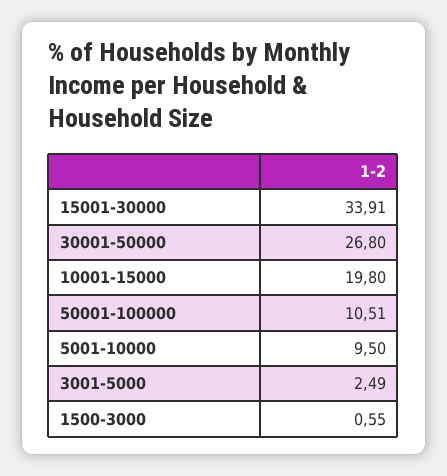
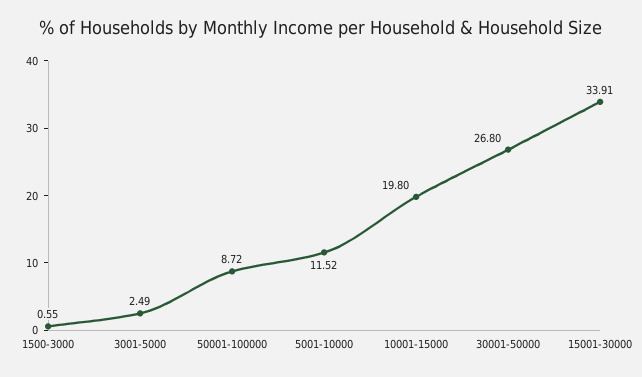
  {
    "15001-30000": 33.91,
    "30001-50000": 26.8,
    "10001-15000": 19.8,
-   "50001-100000": 10.51,
+   "50001-100000": 8.72,
-   "5001-10000": 9.5,
+   "5001-10000": 11.52,
    "3001-5000": 2.49,
    "1500-3000": 0.55
  }

